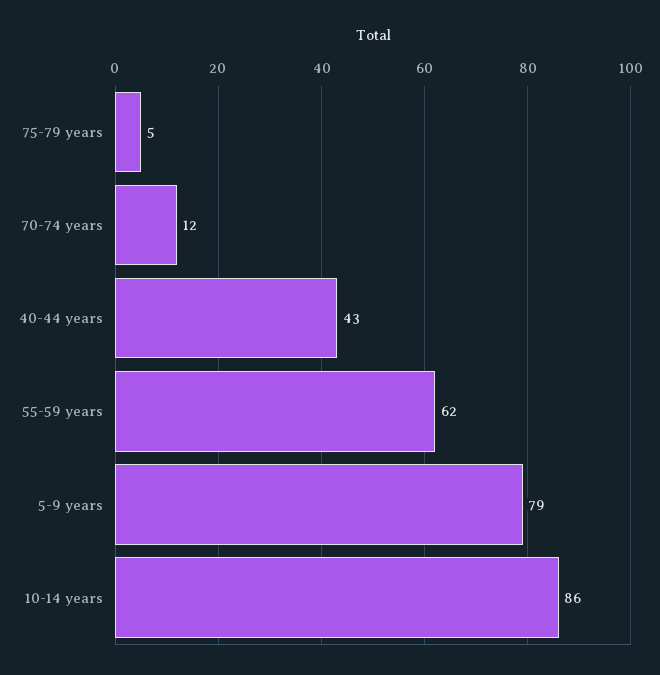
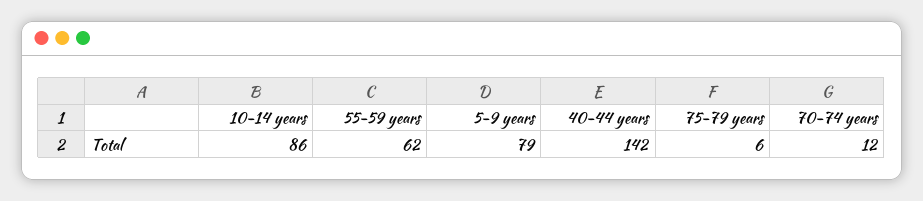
  {
-   "75-79 years": 5,
+   "75-79 years": 6,
    "70-74 years": 12,
-   "40-44 years": 43,
+   "40-44 years": 142,
    "55-59 years": 62,
    "5-9 years": 79,
    "10-14 years": 86
  }

